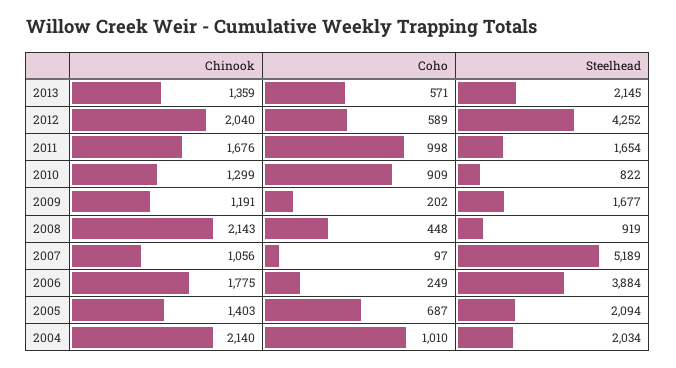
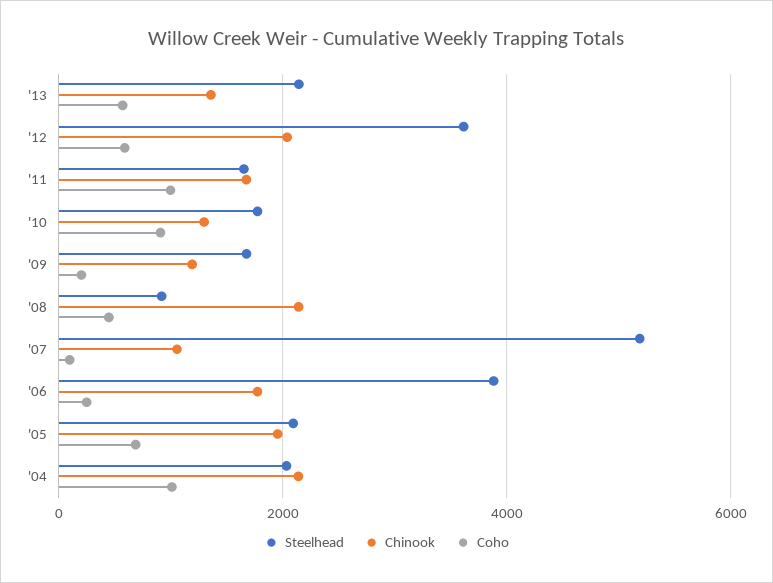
  {
    "Chinook": {
      "2013": 1359,
      "2012": 2040,
      "2011": 1676,
      "2010": 1299,
      "2009": 1191,
      "2008": 2143,
      "2007": 1056,
      "2006": 1775,
-     "2005": 1403,
+     "2005": 2000,
      "2004": 2140
    },
    "Coho": {
      "2013": 571,
      "2012": 589,
      "2011": 998,
      "2010": 909,
      "2009": 202,
      "2008": 448,
      "2007": 97,
      "2006": 249,
      "2005": 687,
      "2004": 1010
    },
    "Steelhead": {
      "2013": 2145,
-     "2012": 4252,
+     "2012": 3600,
      "2011": 1654,
-     "2010": 822,
+     "2010": 1800,
      "2009": 1677,
      "2008": 919,
      "2007": 5189,
      "2006": 3884,
      "2005": 2094,
      "2004": 2034
    }
  }

